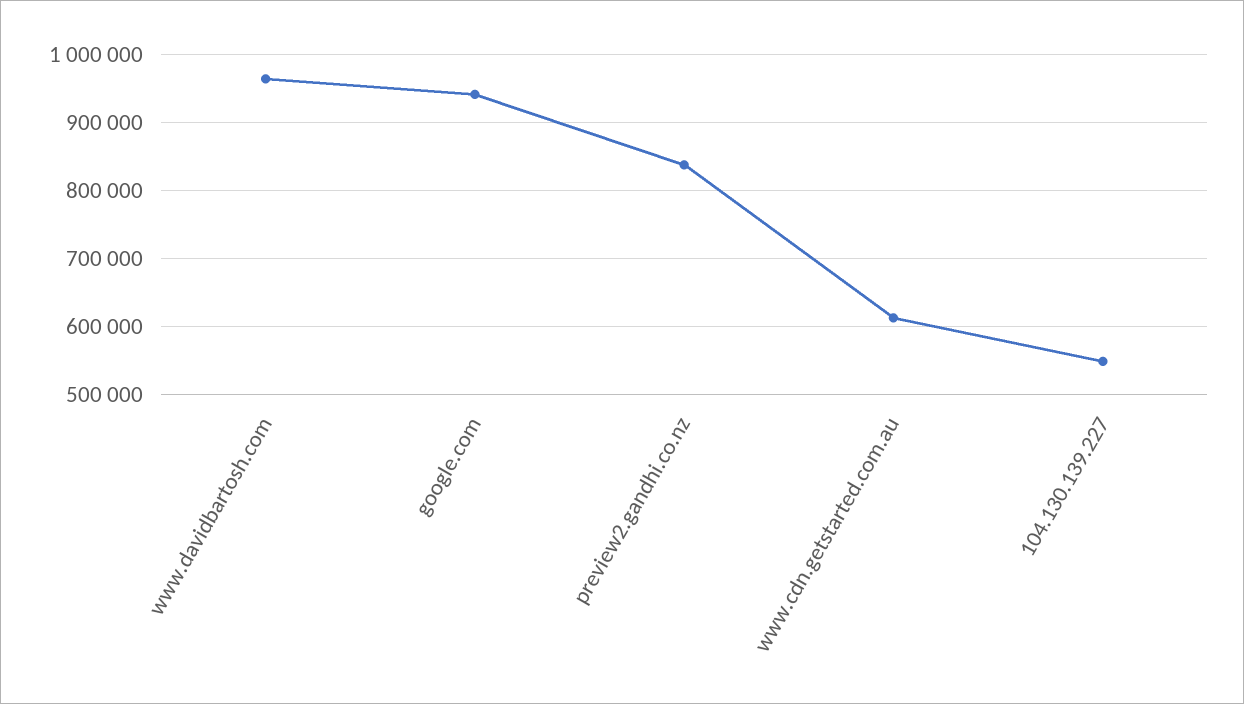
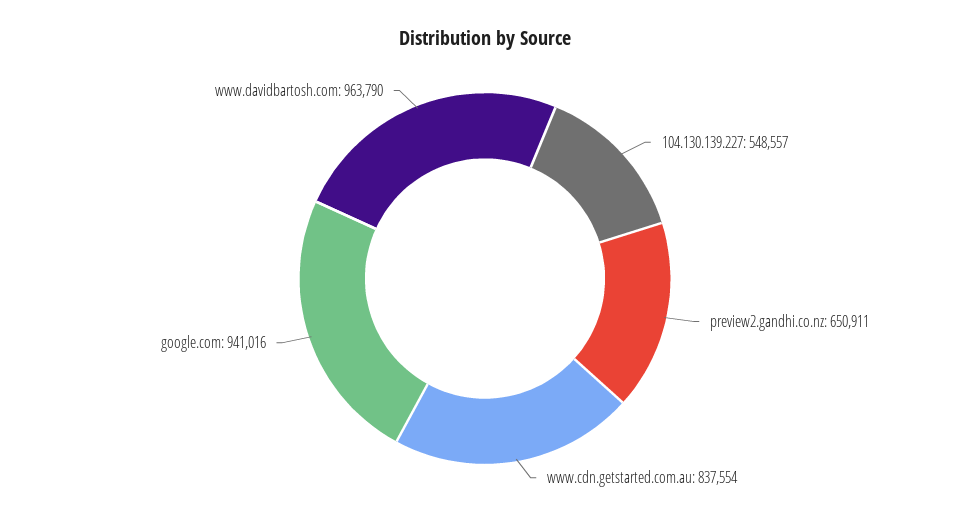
  {
    "www.davidbartosh.com": 963790,
    "google.com": 941016,
-   "preview2.gandhi.co.nz": 840000,
+   "preview2.gandhi.co.nz": 650911,
-   "www.cdn.getstarted.com.au": 610000,
+   "www.cdn.getstarted.com.au": 837554,
    "104.130.139.227": 548557
  }

